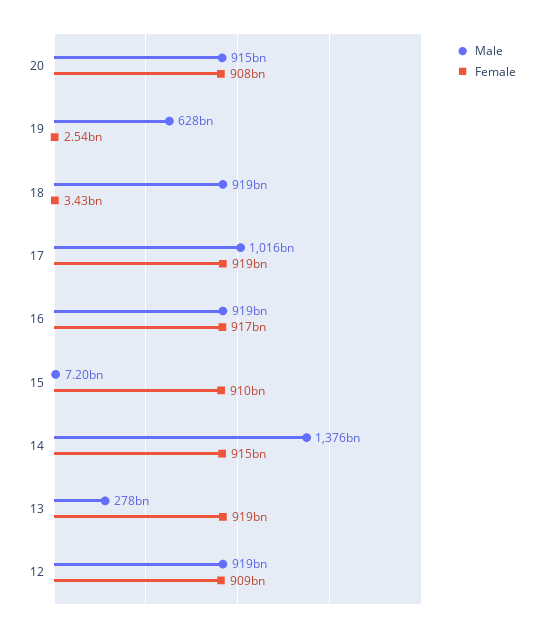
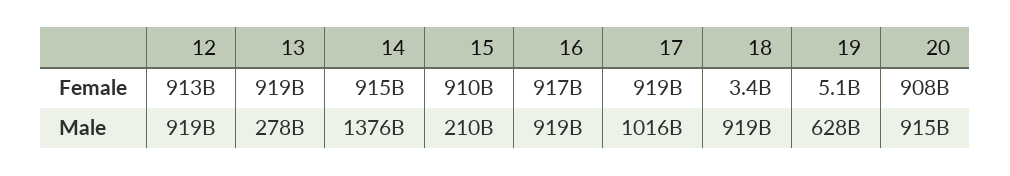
  {
    "Male": {
      "20": 915000000000,
      "19": 628000000000,
      "18": 919000000000,
      "17": 1016000000000,
      "16": 919000000000,
-     "15": 7200000000,
+     "15": 210000000000,
      "14": 1376000000000,
      "13": 278000000000,
      "12": 919000000000
    },
    "Female": {
      "20": 908000000000,
-     "19": 2540000000,
+     "19": 5100000000,
      "18": 3430000000,
      "17": 919000000000,
      "16": 917000000000,
      "15": 910000000000,
      "14": 915000000000,
      "13": 919000000000,
-     "12": 909000000000
+     "12": 913000000000
    }
  }

